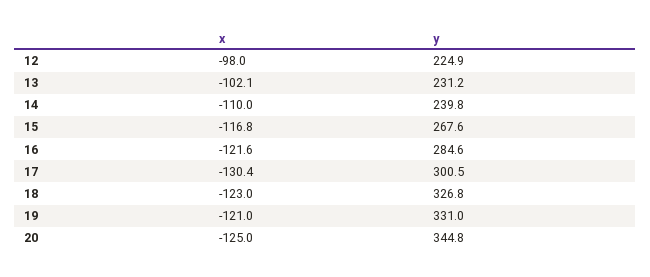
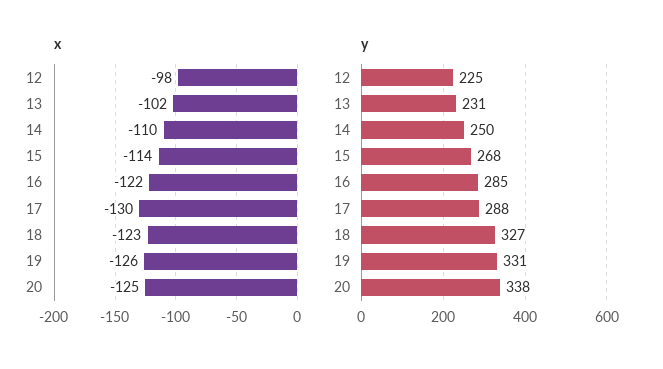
  {
    "x": {
      "12": -98,
      "13": -102.1,
      "14": -110,
-     "15": -116.8,
+     "15": -114,
      "16": -121.6,
      "17": -130.4,
      "18": -123,
-     "19": -121,
+     "19": -126,
      "20": -125
    },
    "y": {
      "12": 224.9,
      "13": 231.2,
-     "14": 239.8,
+     "14": 250,
      "15": 267.6,
      "16": 284.6,
-     "17": 300.5,
+     "17": 288,
      "18": 326.8,
      "19": 331,
-     "20": 344.8
+     "20": 338
    }
  }

